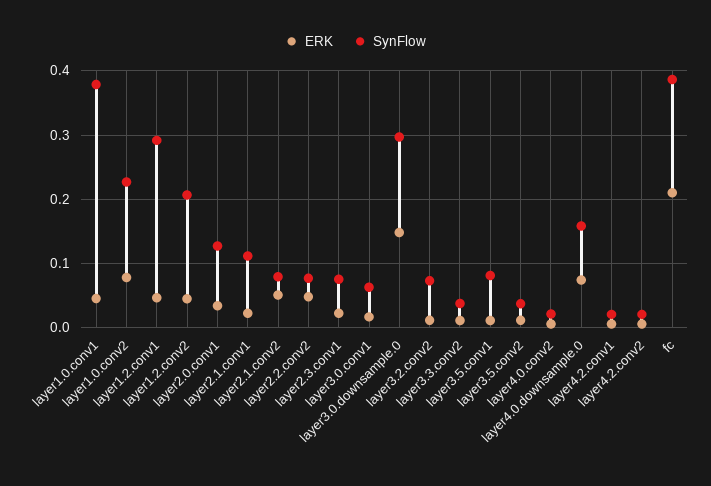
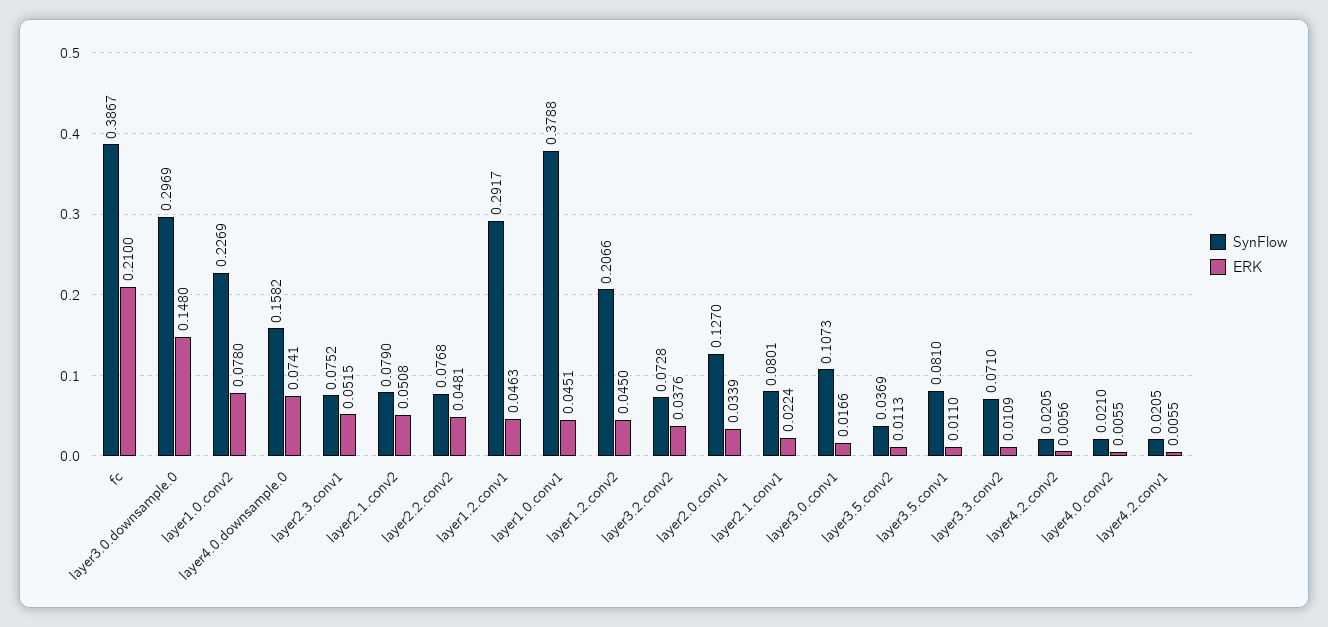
  {
    "ERK": {
      "layer1.0.conv1": 0.0451,
      "layer1.0.conv2": 0.078,
      "layer1.2.conv1": 0.0463,
      "layer1.2.conv2": 0.045,
      "layer2.0.conv1": 0.0339,
      "layer2.1.conv1": 0.0224,
      "layer2.1.conv2": 0.0508,
      "layer2.2.conv2": 0.0481,
-     "layer2.3.conv1": 0.02,
+     "layer2.3.conv1": 0.0515,
      "layer3.0.conv1": 0.0166,
      "layer3.0.downsample.0": 0.148,
-     "layer3.2.conv2": 0.01,
+     "layer3.2.conv2": 0.0376,
      "layer3.3.conv2": 0.0109,
      "layer3.5.conv1": 0.011,
      "layer3.5.conv2": 0.0113,
      "layer4.0.conv2": 0.0055,
      "layer4.0.downsample.0": 0.0741,
      "layer4.2.conv1": 0.0055,
      "layer4.2.conv2": 0.0056,
      "fc": 0.21
    },
    "SynFlow": {
      "layer1.0.conv1": 0.3788,
      "layer1.0.conv2": 0.2269,
      "layer1.2.conv1": 0.2917,
      "layer1.2.conv2": 0.2066,
      "layer2.0.conv1": 0.127,
-     "layer2.1.conv1": 0.11,
+     "layer2.1.conv1": 0.0801,
      "layer2.1.conv2": 0.079,
      "layer2.2.conv2": 0.0768,
      "layer2.3.conv1": 0.0752,
-     "layer3.0.conv1": 0.06,
+     "layer3.0.conv1": 0.1073,
      "layer3.0.downsample.0": 0.2969,
      "layer3.2.conv2": 0.0728,
-     "layer3.3.conv2": 0.04,
+     "layer3.3.conv2": 0.071,
      "layer3.5.conv1": 0.081,
      "layer3.5.conv2": 0.0369,
      "layer4.0.conv2": 0.021,
      "layer4.0.downsample.0": 0.1582,
      "layer4.2.conv1": 0.0205,
      "layer4.2.conv2": 0.0205,
      "fc": 0.3867
    }
  }

